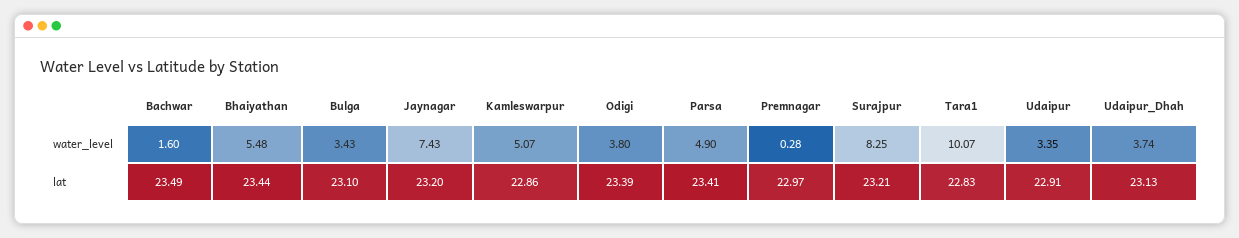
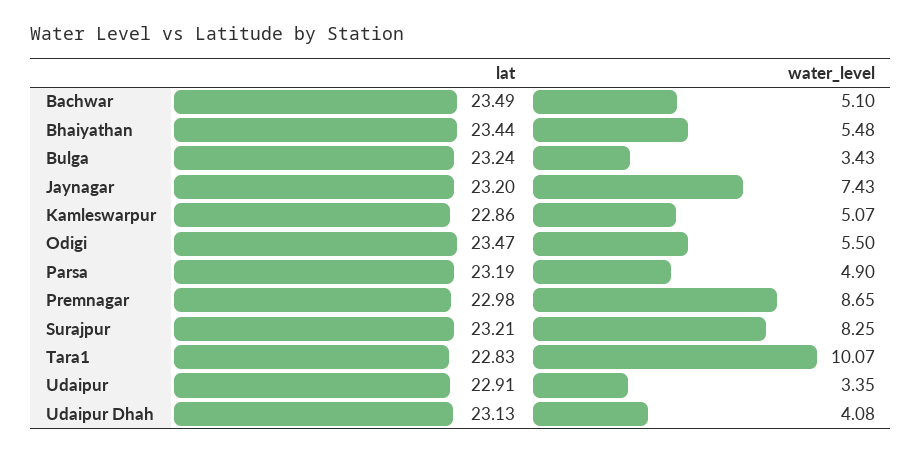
  {
    "Bachwar": {
-     "water_level": 1.6,
+     "water_level": 5.1,
      "lat": 23.49
    },
    "Bhaiyathan": {
      "water_level": 5.48,
      "lat": 23.44
    },
    "Bulga": {
      "water_level": 3.43,
-     "lat": 23.1
+     "lat": 23.24
    },
    "Jaynagar": {
      "water_level": 7.43,
      "lat": 23.2
    },
    "Kamleswarpur": {
      "water_level": 5.07,
      "lat": 22.86
    },
    "Odigi": {
-     "water_level": 3.8,
+     "water_level": 5.5,
-     "lat": 23.39
+     "lat": 23.47
    },
    "Parsa": {
      "water_level": 4.9,
-     "lat": 23.41
+     "lat": 23.19
    },
    "Premnagar": {
-     "water_level": 0.28,
+     "water_level": 8.65,
-     "lat": 22.97
+     "lat": 22.98
    },
    "Surajpur": {
      "water_level": 8.25,
      "lat": 23.21
    },
    "Tara1": {
      "water_level": 10.07,
      "lat": 22.83
    },
    "Udaipur": {
      "water_level": 3.35,
      "lat": 22.91
    },
    "Udaipur_Dhah": {
-     "water_level": 3.74,
+     "water_level": 4.08,
      "lat": 23.13
    }
  }

